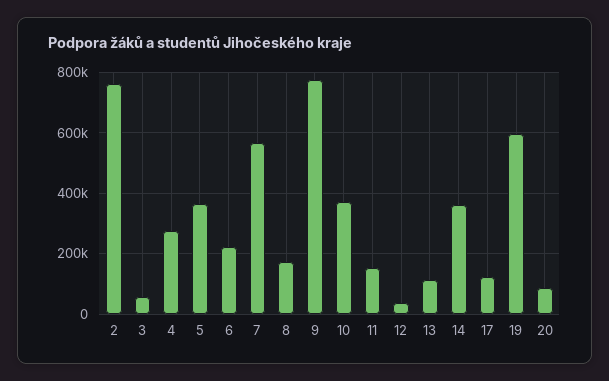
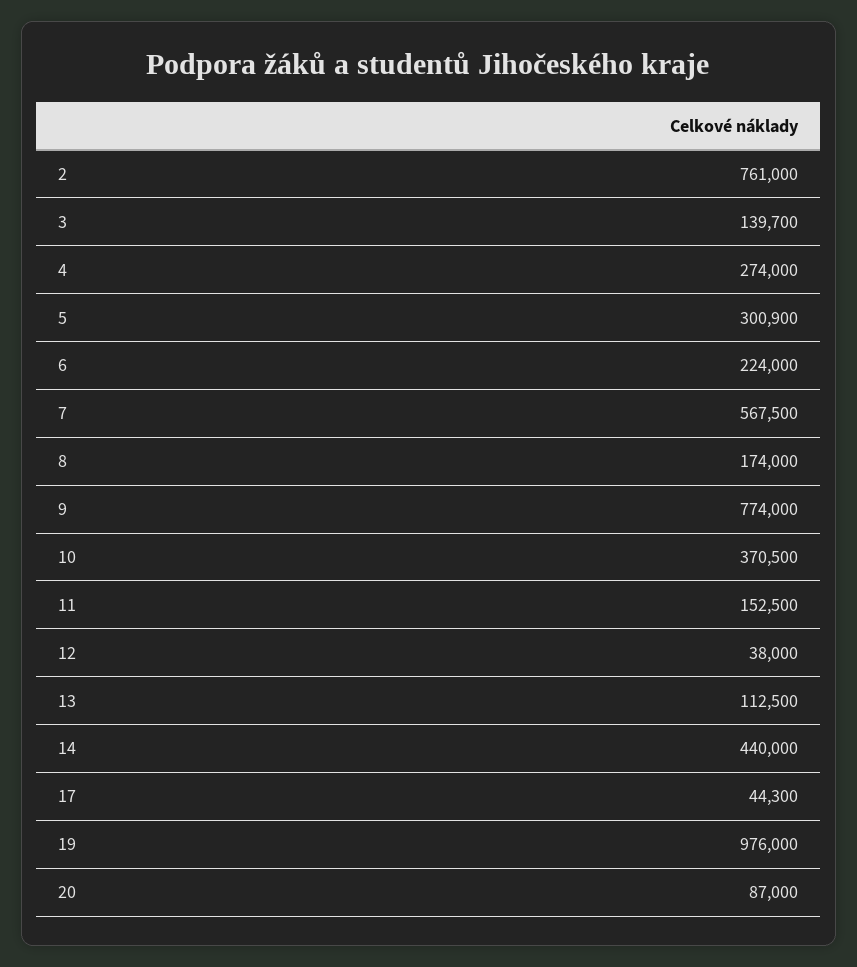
  {
    "2": 761000,
-   "3": 60000,
+   "3": 139700,
    "4": 274000,
-   "5": 360000,
+   "5": 300900,
    "6": 224000,
    "7": 567500,
    "8": 174000,
    "9": 774000,
    "10": 370500,
    "11": 152500,
    "12": 38000,
    "13": 112500,
-   "14": 360000,
+   "14": 440000,
-   "17": 120000,
+   "17": 44300,
-   "19": 600000,
+   "19": 976000,
    "20": 87000
  }

